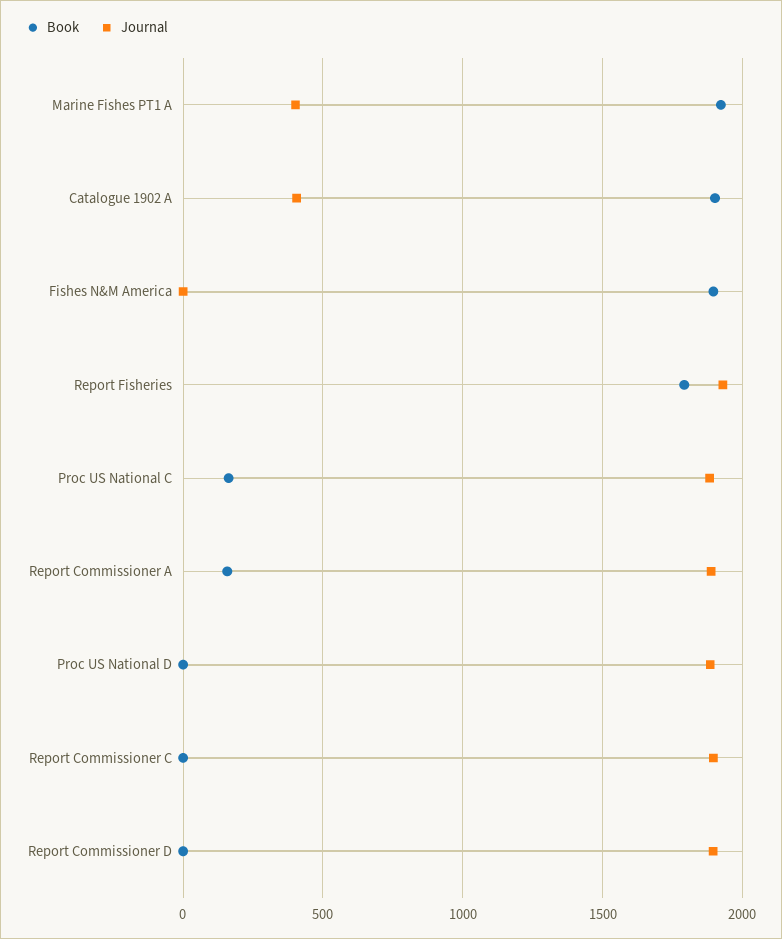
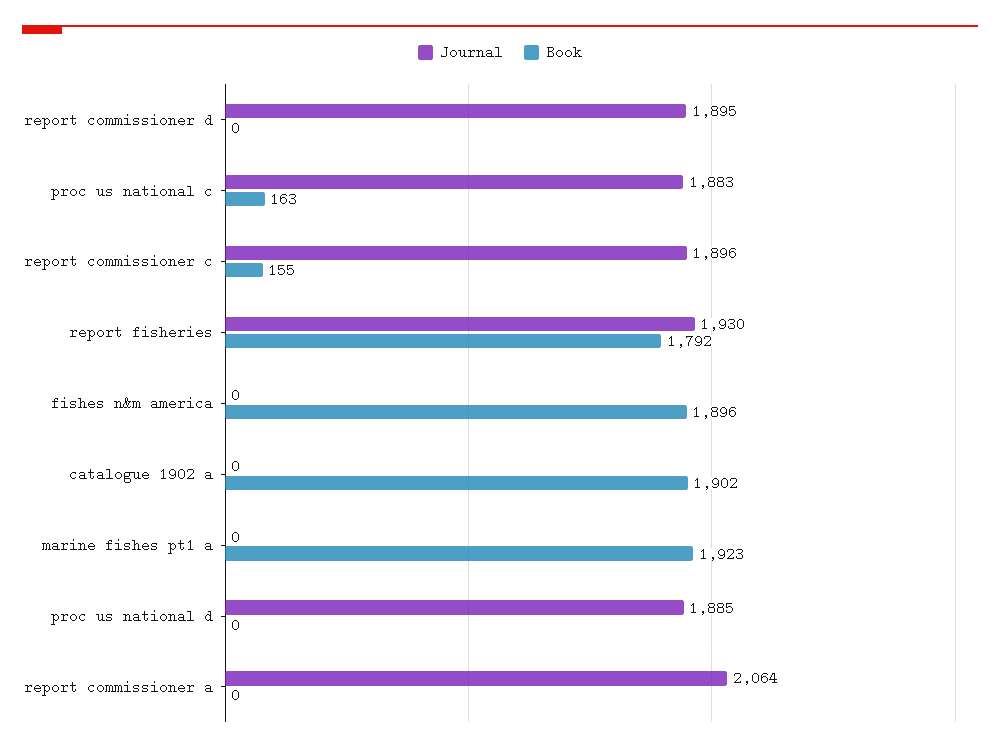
  {
    "Book": {
      "Marine Fishes PT1 A": 1923,
      "Catalogue 1902 A": 1902,
      "Fishes N&M America": 1896,
      "Report Fisheries": 1792,
      "Proc US National C": 163,
-     "Report Commissioner A": 150,
+     "Report Commissioner A": 0,
      "Proc US National D": 0,
-     "Report Commissioner C": 0,
+     "Report Commissioner C": 155,
      "Report Commissioner D": 0
    },
    "Journal": {
-     "Marine Fishes PT1 A": 400,
+     "Marine Fishes PT1 A": 0,
-     "Catalogue 1902 A": 400,
+     "Catalogue 1902 A": 0,
      "Fishes N&M America": 0,
      "Report Fisheries": 1930,
      "Proc US National C": 1883,
-     "Report Commissioner A": 1900,
+     "Report Commissioner A": 2064,
      "Proc US National D": 1885,
      "Report Commissioner C": 1896,
      "Report Commissioner D": 1895
    }
  }

